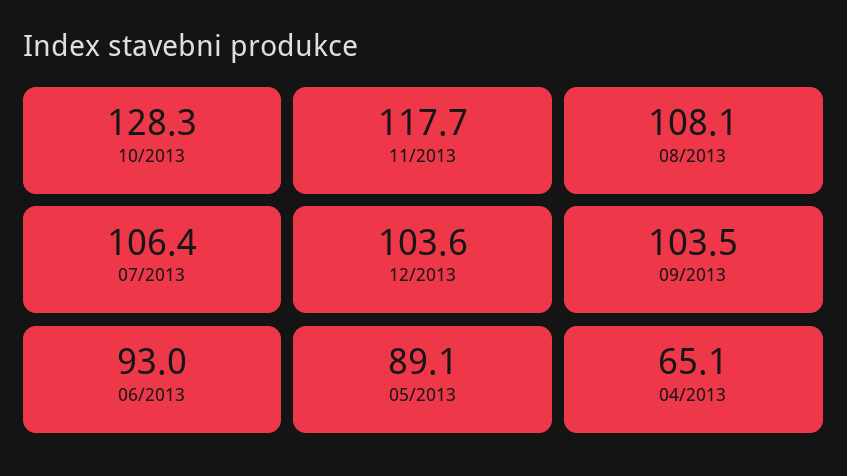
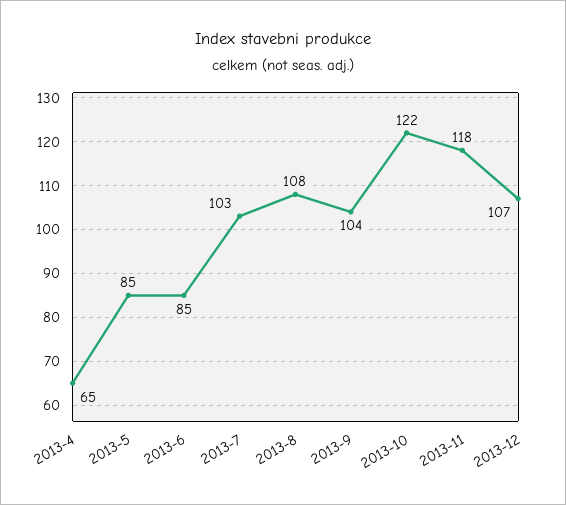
  {
-   "10/2013": 128.3,
+   "10/2013": 122,
    "11/2013": 117.7,
    "08/2013": 108.1,
-   "07/2013": 106.4,
+   "07/2013": 103,
-   "12/2013": 103.6,
+   "12/2013": 107,
    "09/2013": 103.5,
-   "06/2013": 93,
+   "06/2013": 85,
-   "05/2013": 89.1,
+   "05/2013": 85,
    "04/2013": 65.1
  }

